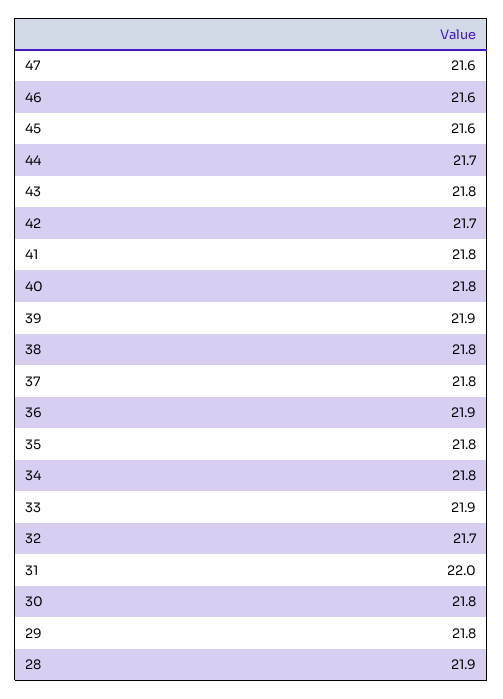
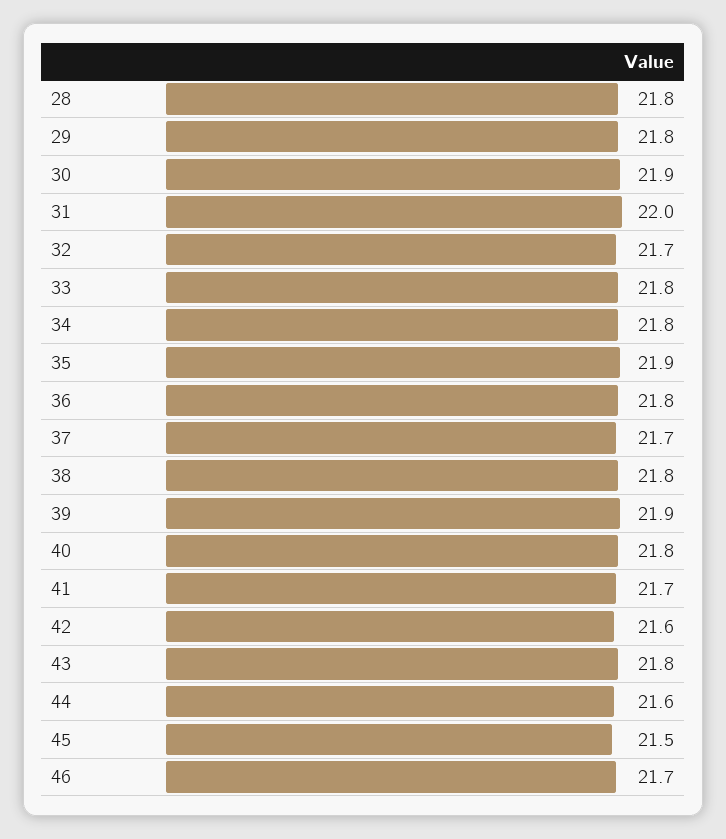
  {
-   "47": 21.6,
-   "46": 21.6,
+   "46": 21.7,
-   "45": 21.6,
+   "45": 21.5,
-   "44": 21.7,
+   "44": 21.6,
    "43": 21.8,
-   "42": 21.7,
+   "42": 21.6,
-   "41": 21.8,
+   "41": 21.7,
    "40": 21.8,
    "39": 21.9,
    "38": 21.8,
-   "37": 21.8,
+   "37": 21.7,
-   "36": 21.9,
+   "36": 21.8,
-   "35": 21.8,
+   "35": 21.9,
    "34": 21.8,
-   "33": 21.9,
+   "33": 21.8,
    "32": 21.7,
    "31": 22,
-   "30": 21.8,
+   "30": 21.9,
    "29": 21.8,
-   "28": 21.9
+   "28": 21.8
  }

